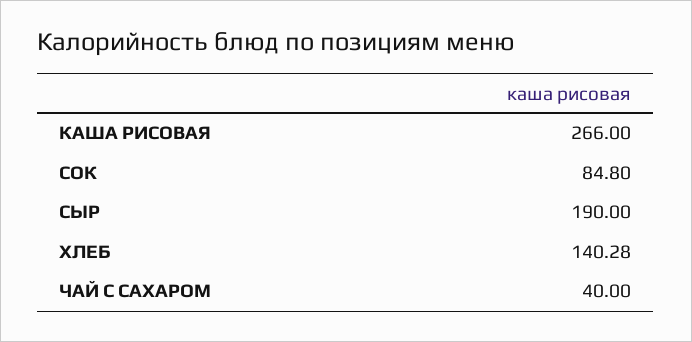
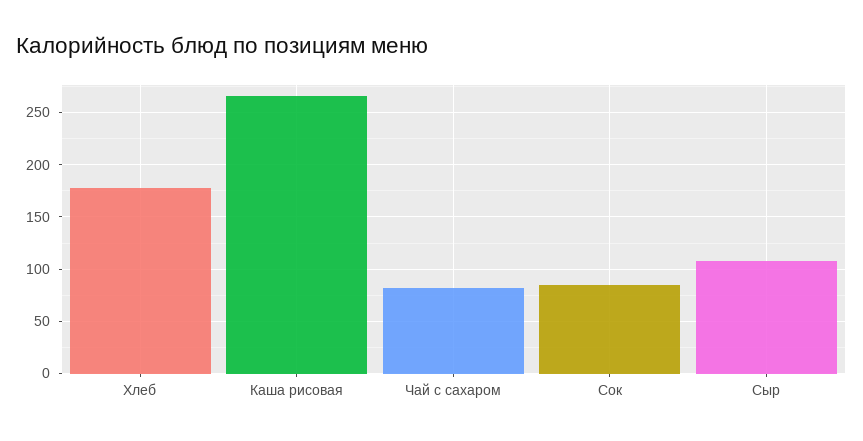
  {
    "КАША РИСОВАЯ": 266,
    "СОК": 84.8,
-   "СЫР": 190,
+   "СЫР": 110,
-   "ХЛЕБ": 140.28,
+   "ХЛЕБ": 180,
-   "ЧАЙ С САХАРОМ": 40
+   "ЧАЙ С САХАРОМ": 80
  }

